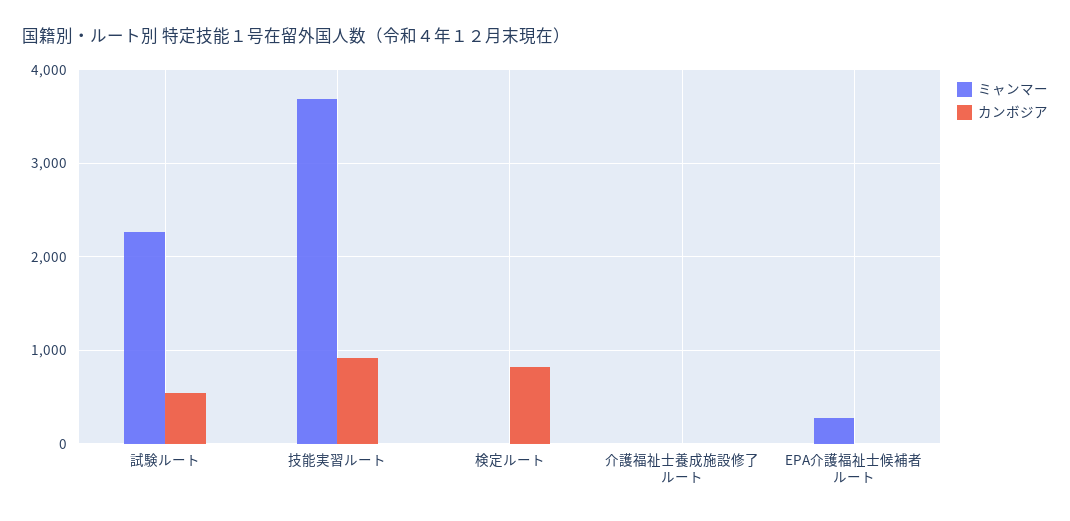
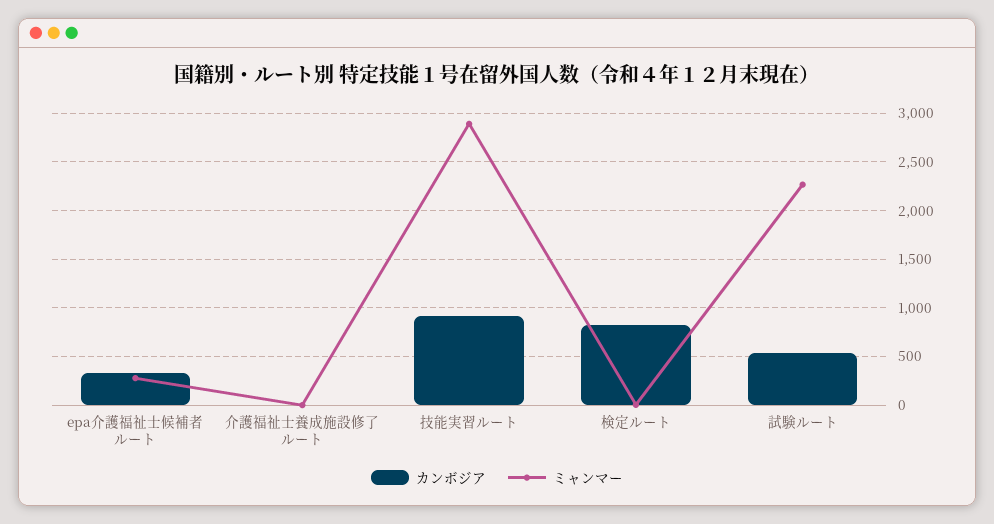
  {
    "ミャンマー": {
      "試験ルート": 2300,
-     "技能実習ルート": 3700,
+     "技能実習ルート": 2900,
      "検定ルート": 0,
      "介護福祉士養成施設修了ルート": 0,
      "EPA介護福祉士候補者ルート": 300
    },
    "カンボジア": {
      "試験ルート": 500,
      "技能実習ルート": 900,
      "検定ルート": 800,
      "介護福祉士養成施設修了ルート": 0,
-     "EPA介護福祉士候補者ルート": 0
+     "EPA介護福祉士候補者ルート": 300
    }
  }

